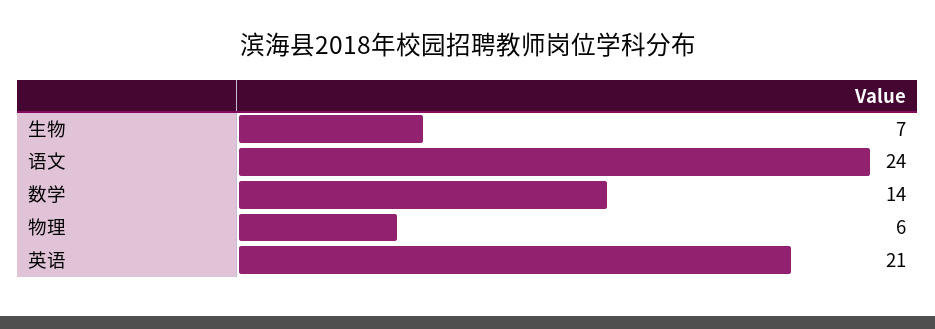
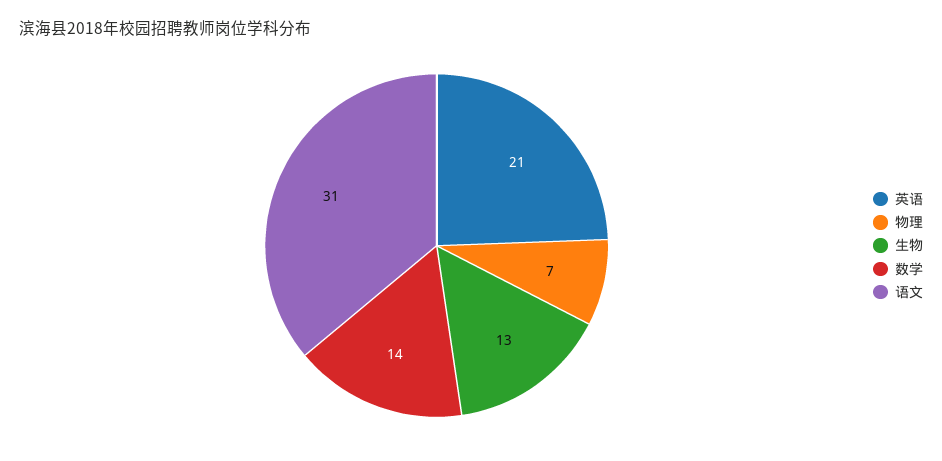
  {
-   "生物": 7,
+   "生物": 13,
-   "语文": 24,
+   "语文": 31,
    "数学": 14,
-   "物理": 6,
+   "物理": 7,
    "英语": 21
  }

